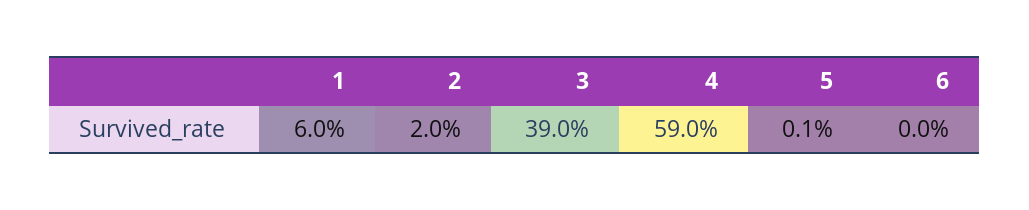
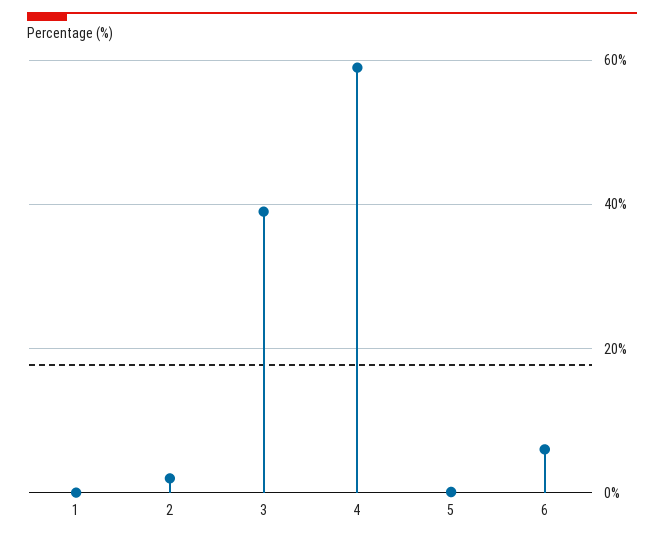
  {
-   "1": 6,
+   "1": 0,
    "2": 2,
    "3": 39,
    "4": 59,
    "5": 0.1,
-   "6": 0
+   "6": 6
  }

